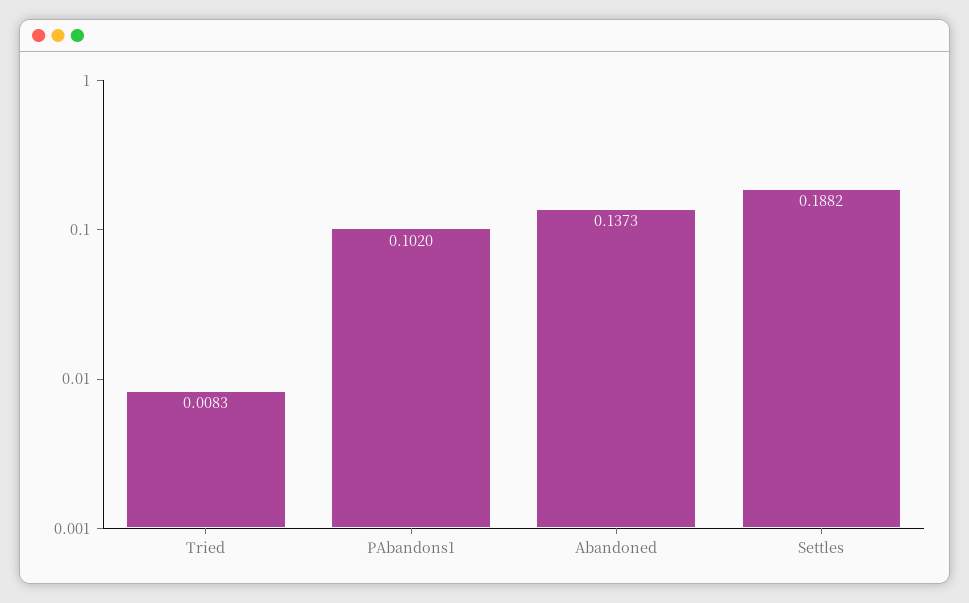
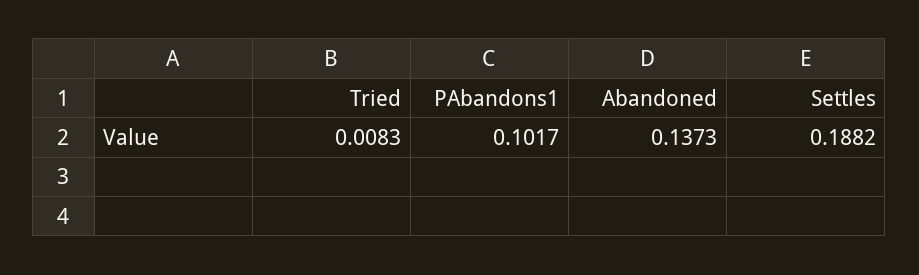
  {
    "Tried": 0.0083,
-   "PAbandons1": 0.102,
+   "PAbandons1": 0.1017,
    "Abandoned": 0.1373,
    "Settles": 0.1882
  }

